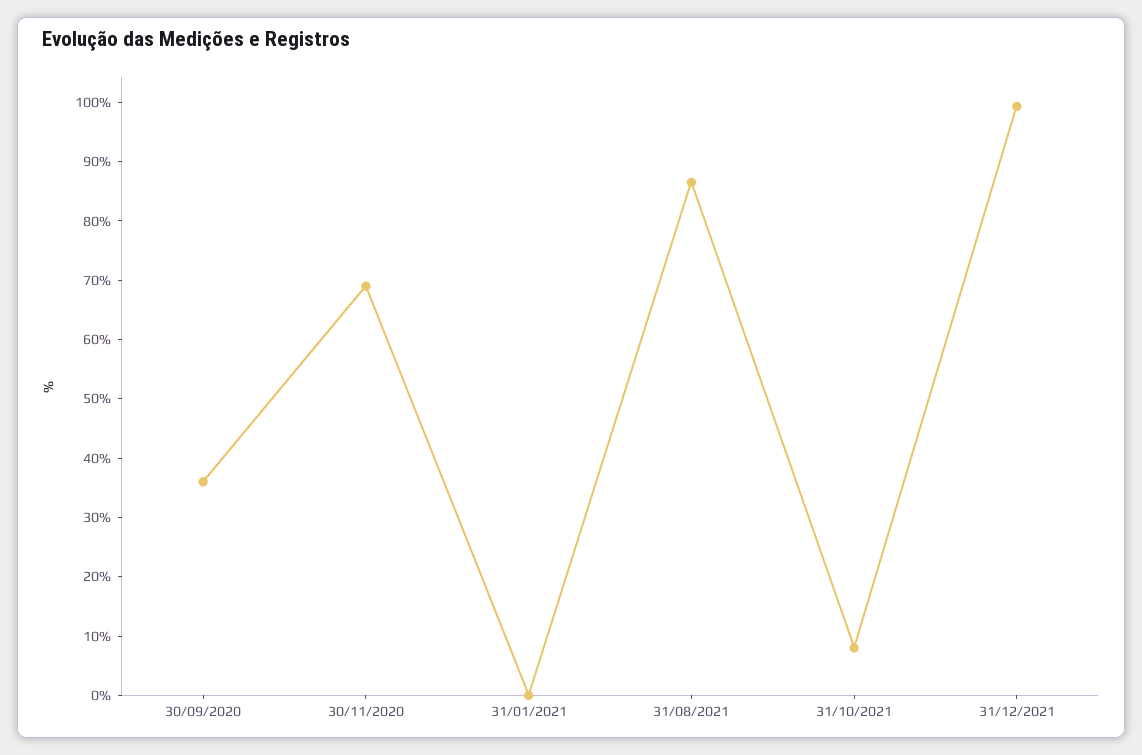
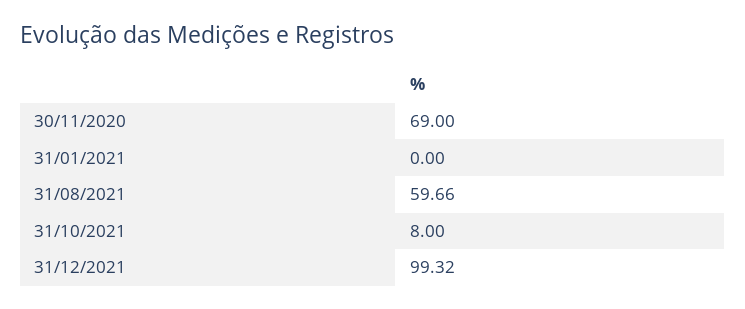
  {
-   "30/09/2020": 36,
    "30/11/2020": 69,
    "31/01/2021": 0,
-   "31/08/2021": 86,
+   "31/08/2021": 59.66,
    "31/10/2021": 8,
    "31/12/2021": 99.32
  }

